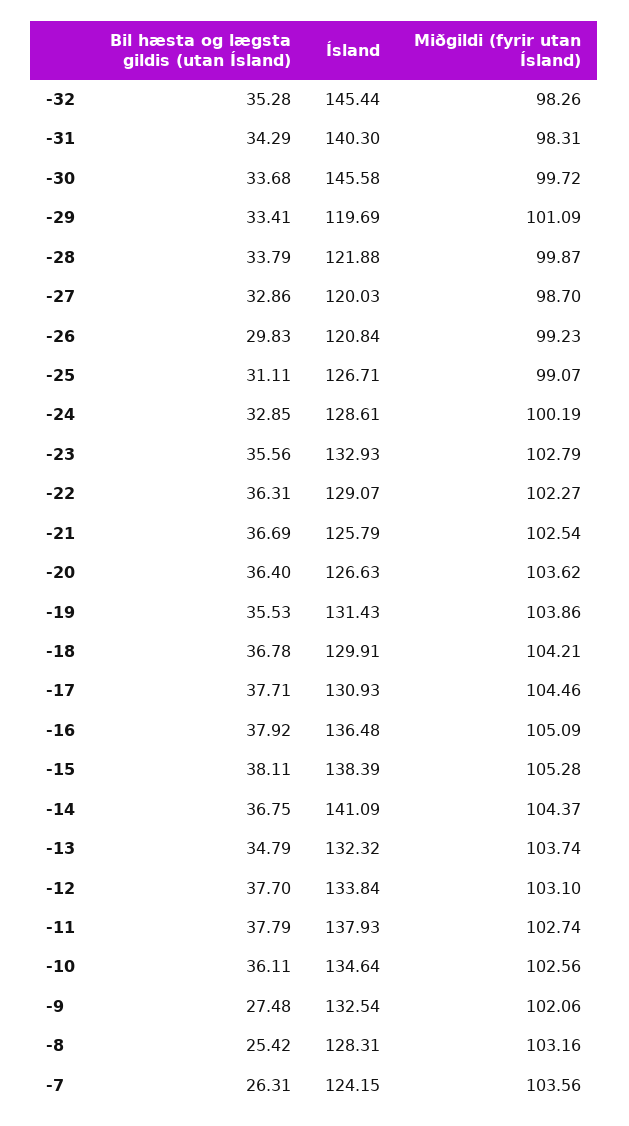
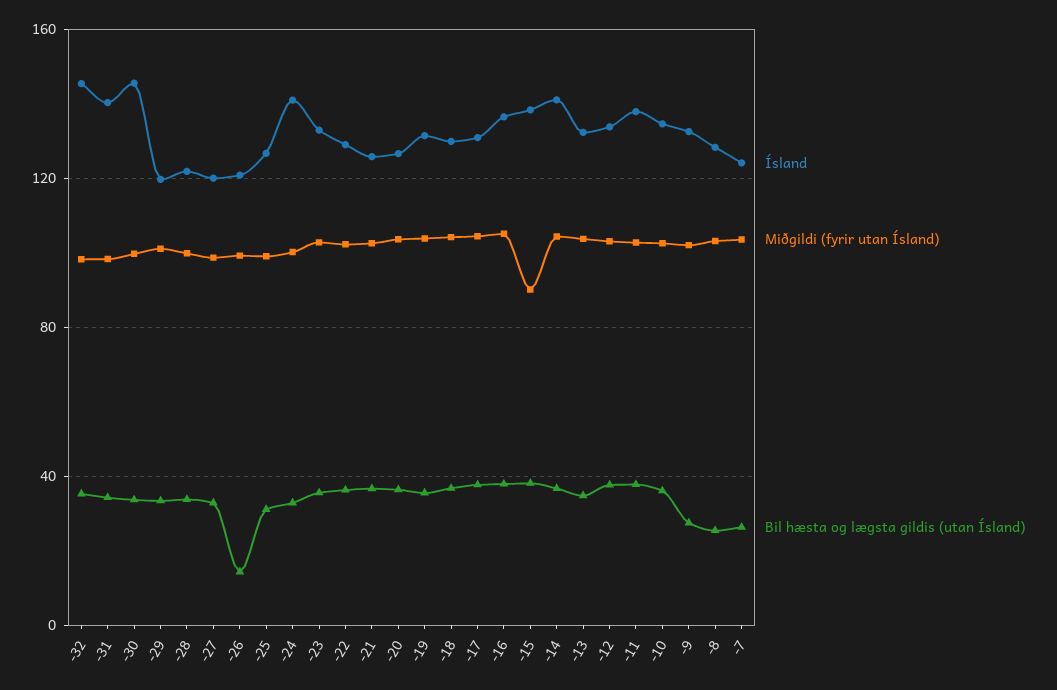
  {
    "Bil hæsta og lægsta gildis (utan Ísland)": {
      "-32": 35.28,
      "-31": 34.29,
      "-30": 33.68,
      "-29": 33.41,
      "-28": 33.79,
      "-27": 32.86,
-     "-26": 29.83,
+     "-26": 15,
      "-25": 31.11,
      "-24": 32.85,
      "-23": 35.56,
      "-22": 36.31,
      "-21": 36.69,
      "-20": 36.4,
      "-19": 35.53,
      "-18": 36.78,
      "-17": 37.71,
      "-16": 37.92,
      "-15": 38.11,
      "-14": 36.75,
      "-13": 34.79,
      "-12": 37.7,
      "-11": 37.79,
      "-10": 36.11,
      "-9": 27.48,
      "-8": 25.42,
      "-7": 26.31
    },
    "Ísland": {
      "-32": 145.44,
      "-31": 140.3,
      "-30": 145.58,
      "-29": 119.69,
      "-28": 121.88,
      "-27": 120.03,
      "-26": 120.84,
      "-25": 126.71,
-     "-24": 128.61,
+     "-24": 140,
      "-23": 132.93,
      "-22": 129.07,
      "-21": 125.79,
      "-20": 126.63,
      "-19": 131.43,
      "-18": 129.91,
      "-17": 130.93,
      "-16": 136.48,
      "-15": 138.39,
      "-14": 141.09,
      "-13": 132.32,
      "-12": 133.84,
      "-11": 137.93,
      "-10": 134.64,
      "-9": 132.54,
      "-8": 128.31,
      "-7": 124.15
    },
    "Miðgildi (fyrir utan Ísland)": {
      "-32": 98.26,
      "-31": 98.31,
      "-30": 99.72,
      "-29": 101.09,
      "-28": 99.87,
      "-27": 98.7,
      "-26": 99.23,
      "-25": 99.07,
      "-24": 100.19,
      "-23": 102.79,
      "-22": 102.27,
      "-21": 102.54,
      "-20": 103.62,
      "-19": 103.86,
      "-18": 104.21,
      "-17": 104.46,
      "-16": 105.09,
-     "-15": 105.28,
+     "-15": 90,
      "-14": 104.37,
      "-13": 103.74,
      "-12": 103.1,
      "-11": 102.74,
      "-10": 102.56,
      "-9": 102.06,
      "-8": 103.16,
      "-7": 103.56
    }
  }

